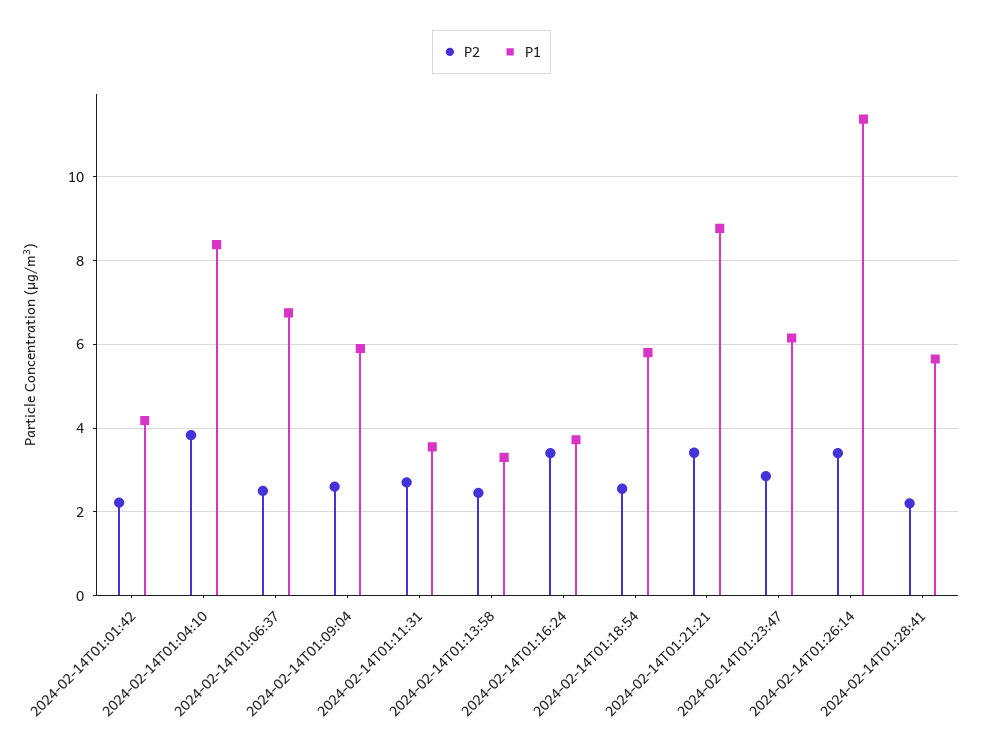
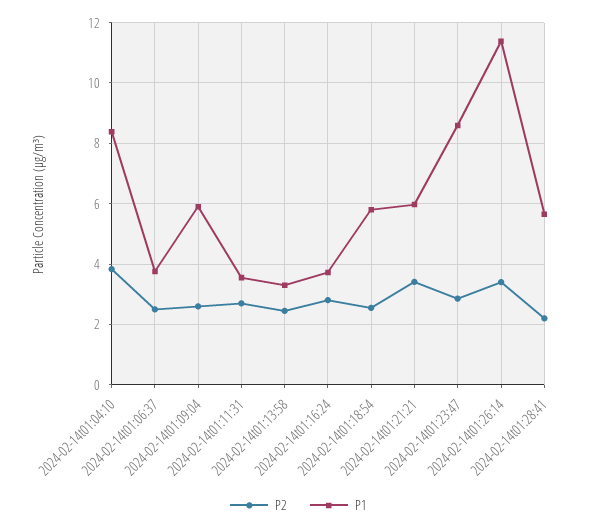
  {
    "P2": {
-     "2024-02-14T01:01:42": 2.2,
      "2024-02-14T01:04:10": 3.8,
      "2024-02-14T01:06:37": 2.6,
      "2024-02-14T01:09:04": 2.6,
      "2024-02-14T01:11:31": 2.8,
      "2024-02-14T01:13:58": 2.4,
-     "2024-02-14T01:16:24": 3.4,
+     "2024-02-14T01:16:24": 2.8,
      "2024-02-14T01:18:54": 2.6,
      "2024-02-14T01:21:21": 3.4,
      "2024-02-14T01:23:47": 2.8,
      "2024-02-14T01:26:14": 3.4,
      "2024-02-14T01:28:41": 2.2
    },
    "P1": {
-     "2024-02-14T01:01:42": 4.2,
      "2024-02-14T01:04:10": 8.4,
-     "2024-02-14T01:06:37": 6.8,
+     "2024-02-14T01:06:37": 3.8,
      "2024-02-14T01:09:04": 6,
      "2024-02-14T01:11:31": 3.6,
      "2024-02-14T01:13:58": 3.4,
      "2024-02-14T01:16:24": 3.8,
      "2024-02-14T01:18:54": 5.8,
-     "2024-02-14T01:21:21": 8.8,
+     "2024-02-14T01:21:21": 6,
-     "2024-02-14T01:23:47": 6.2,
+     "2024-02-14T01:23:47": 8.6,
      "2024-02-14T01:26:14": 11.4,
      "2024-02-14T01:28:41": 5.6
    }
  }

